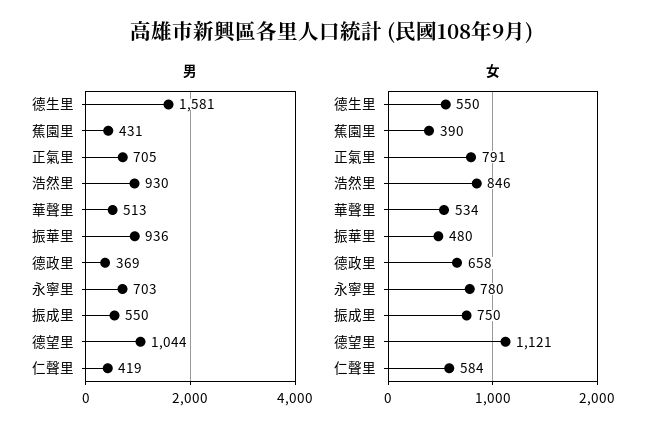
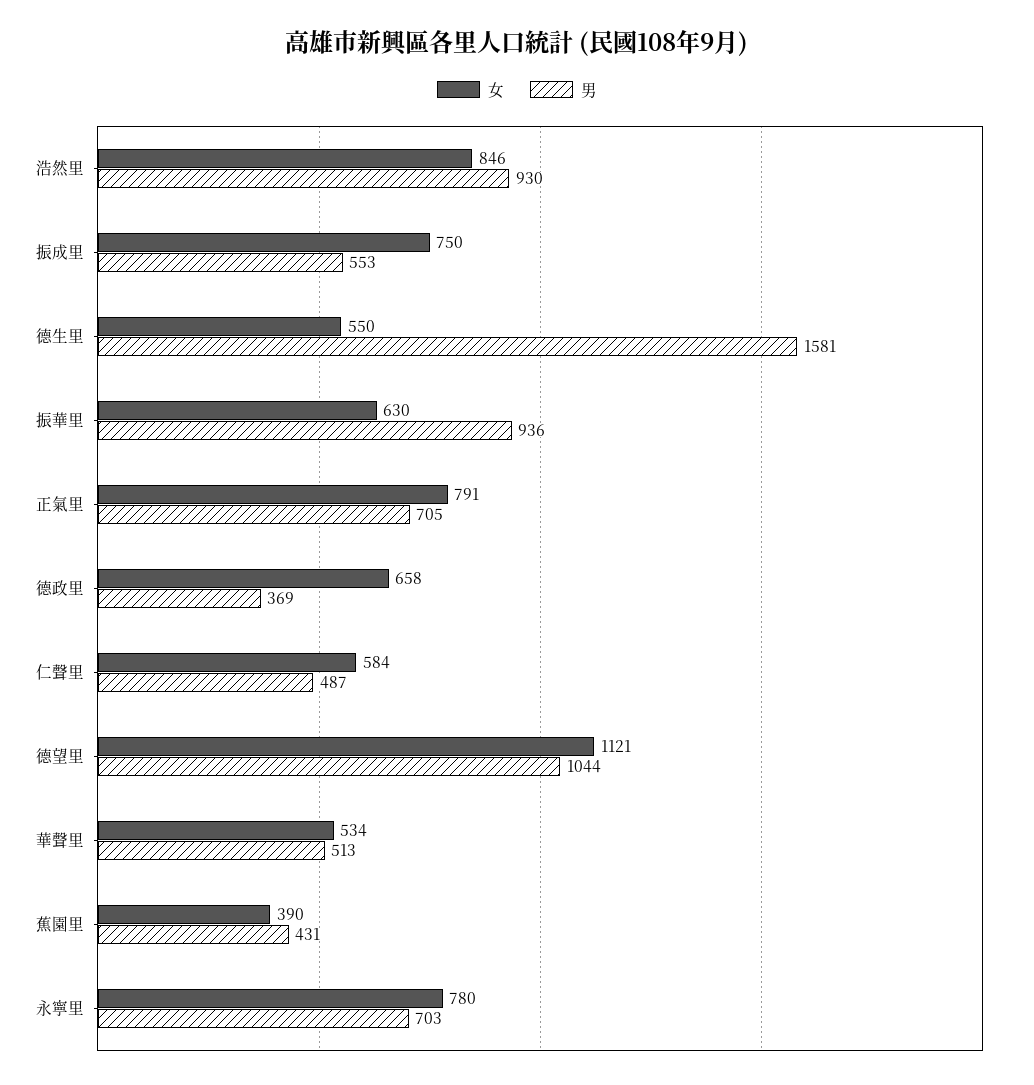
  {
    "男": {
      "德生里": 1581,
      "蕉園里": 431,
      "正氣里": 705,
      "浩然里": 930,
      "華聲里": 513,
      "振華里": 936,
      "德政里": 369,
      "永寧里": 703,
-     "振成里": 550,
+     "振成里": 553,
      "德望里": 1044,
-     "仁聲里": 419
+     "仁聲里": 487
    },
    "女": {
      "德生里": 550,
      "蕉園里": 390,
      "正氣里": 791,
      "浩然里": 846,
      "華聲里": 534,
-     "振華里": 480,
+     "振華里": 630,
      "德政里": 658,
      "永寧里": 780,
      "振成里": 750,
      "德望里": 1121,
      "仁聲里": 584
    }
  }

